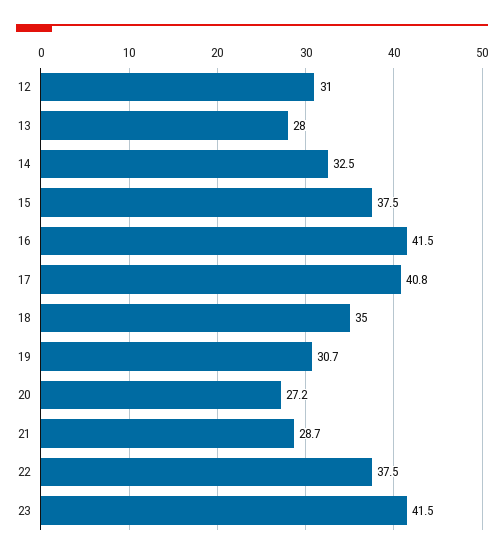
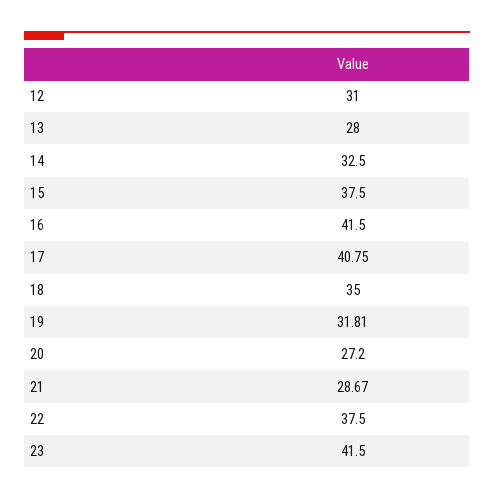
  {
    "12": 31,
    "13": 28,
    "14": 32.5,
    "15": 37.5,
    "16": 41.5,
    "17": 40.75,
    "18": 35,
-   "19": 30.7,
+   "19": 31.81,
    "20": 27.2,
    "21": 28.67,
    "22": 37.5,
    "23": 41.5
  }

